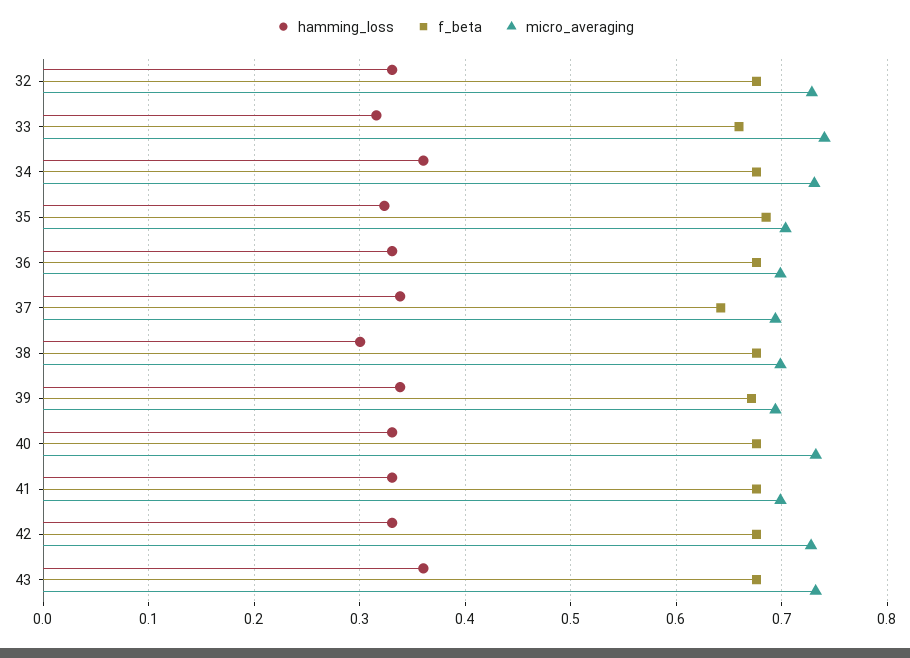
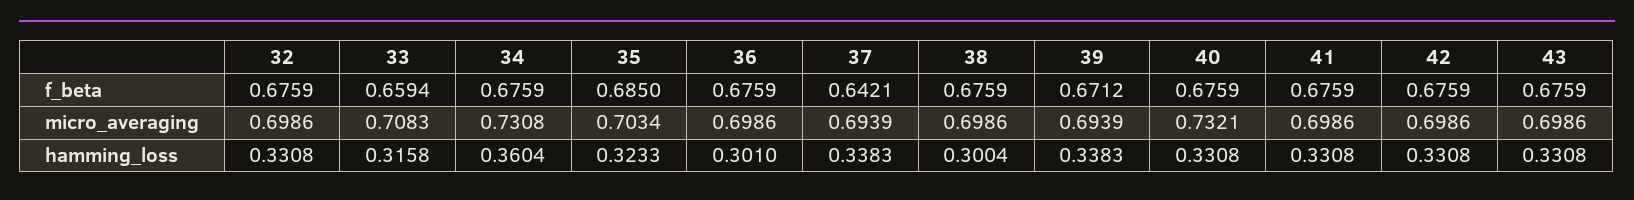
  {
    "hamming_loss": {
      "32": 0.3308,
      "33": 0.3158,
      "34": 0.3604,
      "35": 0.3233,
-     "36": 0.33,
+     "36": 0.301,
      "37": 0.3383,
      "38": 0.3004,
      "39": 0.3383,
      "40": 0.3308,
      "41": 0.3308,
      "42": 0.3308,
-     "43": 0.36
+     "43": 0.3308
    },
    "f_beta": {
      "32": 0.6759,
      "33": 0.6594,
      "34": 0.6759,
      "35": 0.685,
      "36": 0.6759,
      "37": 0.6421,
      "38": 0.6759,
      "39": 0.6712,
      "40": 0.6759,
      "41": 0.6759,
      "42": 0.6759,
      "43": 0.6759
    },
    "micro_averaging": {
-     "32": 0.73,
+     "32": 0.6986,
-     "33": 0.74,
+     "33": 0.7083,
      "34": 0.7308,
      "35": 0.7034,
      "36": 0.6986,
      "37": 0.6939,
      "38": 0.6986,
      "39": 0.6939,
      "40": 0.7321,
      "41": 0.6986,
-     "42": 0.73,
+     "42": 0.6986,
-     "43": 0.73
+     "43": 0.6986
    }
  }

